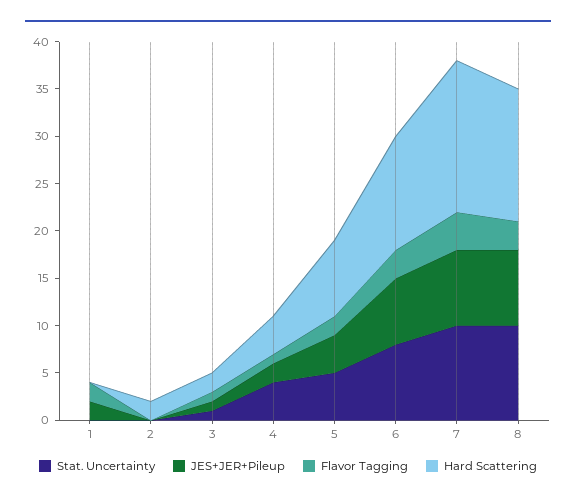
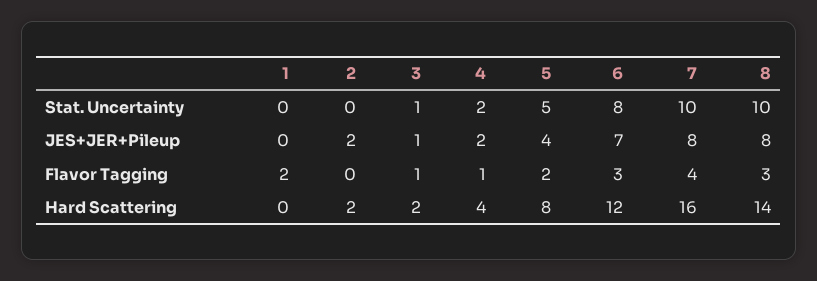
  {
    "Stat. Uncertainty": {
      "1": 0,
      "2": 0,
      "3": 1,
-     "4": 4,
+     "4": 2,
      "5": 5,
      "6": 8,
      "7": 10,
      "8": 10
    },
    "JES+JER+Pileup": {
-     "1": 2,
+     "1": 0,
-     "2": 0,
+     "2": 2,
      "3": 1,
      "4": 2,
      "5": 4,
      "6": 7,
      "7": 8,
      "8": 8
    },
    "Flavor Tagging": {
      "1": 2,
      "2": 0,
      "3": 1,
      "4": 1,
      "5": 2,
      "6": 3,
      "7": 4,
      "8": 3
    },
    "Hard Scattering": {
      "1": 0,
      "2": 2,
      "3": 2,
      "4": 4,
      "5": 8,
      "6": 12,
      "7": 16,
      "8": 14
    }
  }

